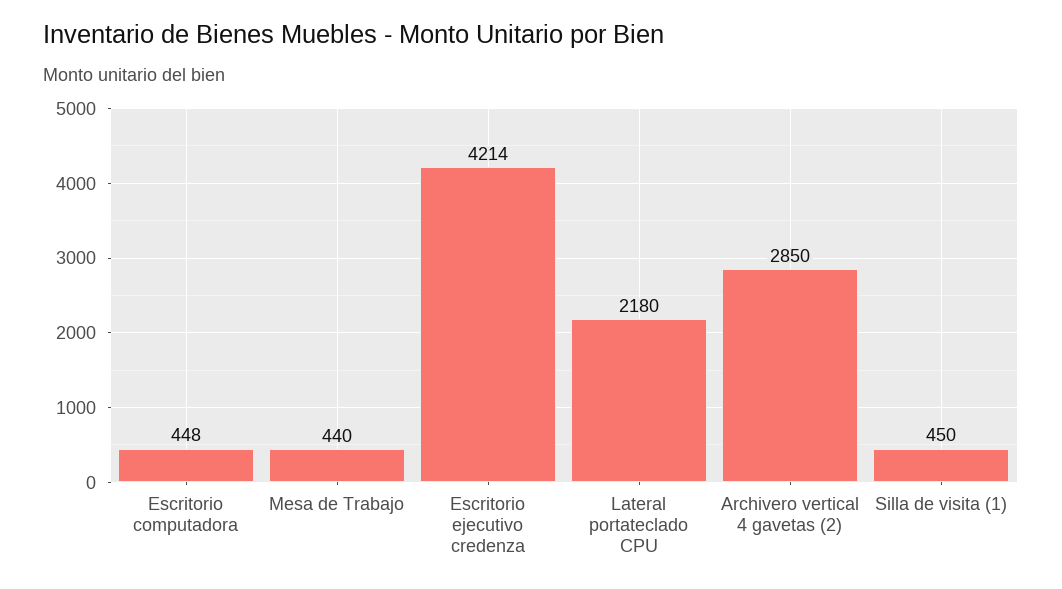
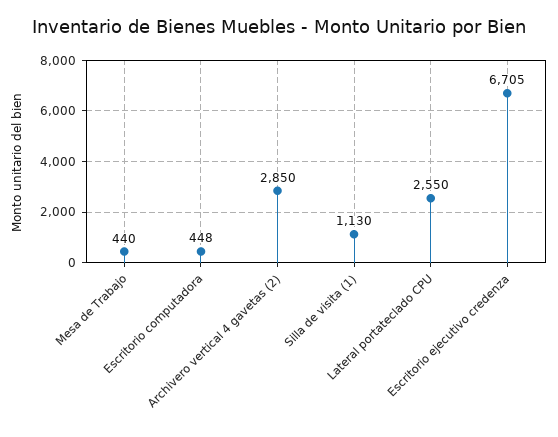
  {
    "Escritorio computadora": 448,
    "Mesa de Trabajo": 440,
-   "Escritorio ejecutivo credenza": 4214,
+   "Escritorio ejecutivo credenza": 6705,
-   "Lateral portateclado CPU": 2180,
+   "Lateral portateclado CPU": 2550,
    "Archivero vertical 4 gavetas (2)": 2850,
-   "Silla de visita (1)": 450
+   "Silla de visita (1)": 1130
  }

